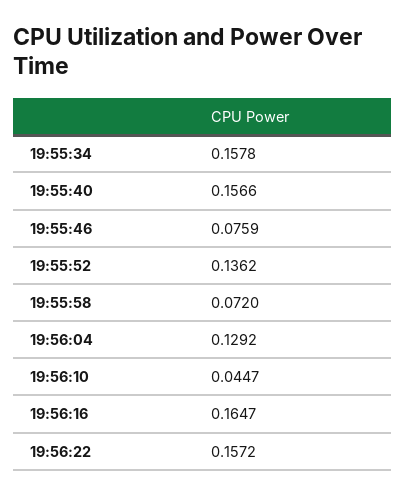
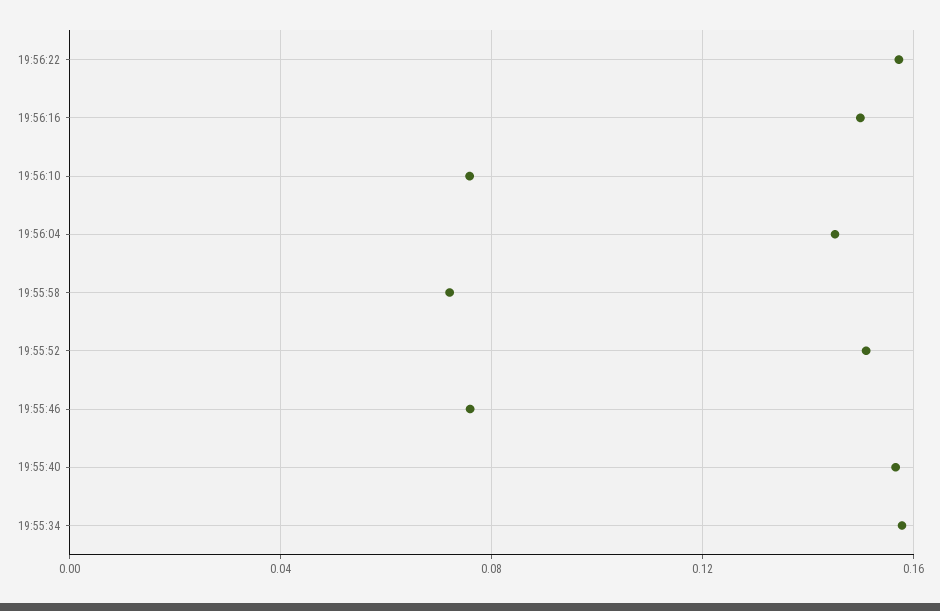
  {
    "19:55:34": 0.1578,
    "19:55:40": 0.1566,
    "19:55:46": 0.0759,
-   "19:55:52": 0.1362,
+   "19:55:52": 0.15,
    "19:55:58": 0.072,
-   "19:56:04": 0.1292,
+   "19:56:04": 0.145,
-   "19:56:10": 0.0447,
+   "19:56:10": 0.075,
-   "19:56:16": 0.1647,
+   "19:56:16": 0.15,
    "19:56:22": 0.1572
  }

